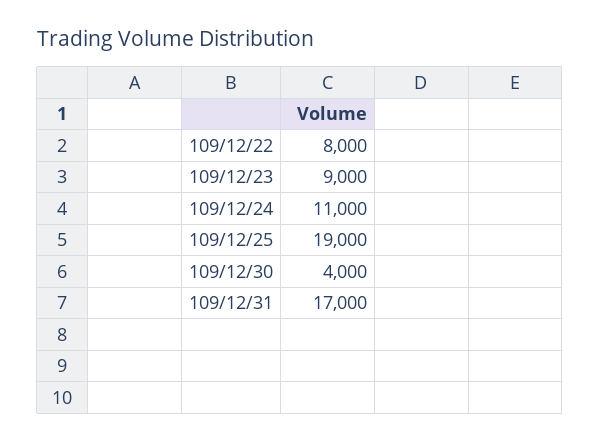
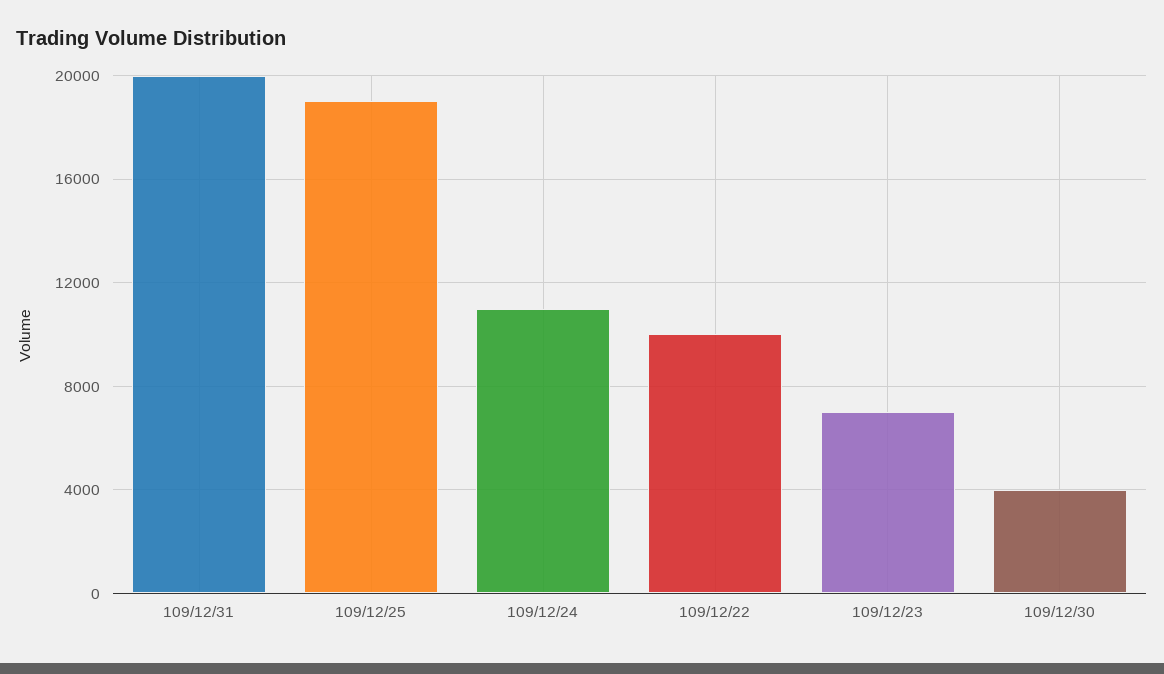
  {
-   "109/12/22": 8000,
+   "109/12/22": 10000,
-   "109/12/23": 9000,
+   "109/12/23": 7000,
    "109/12/24": 11000,
    "109/12/25": 19000,
    "109/12/30": 4000,
-   "109/12/31": 17000
+   "109/12/31": 20000
  }

